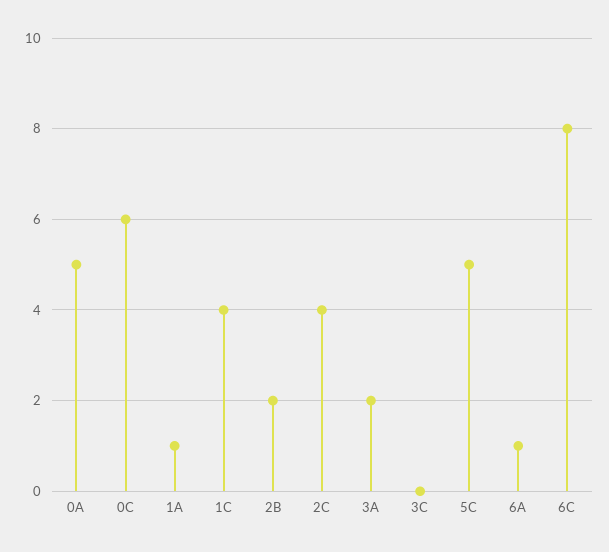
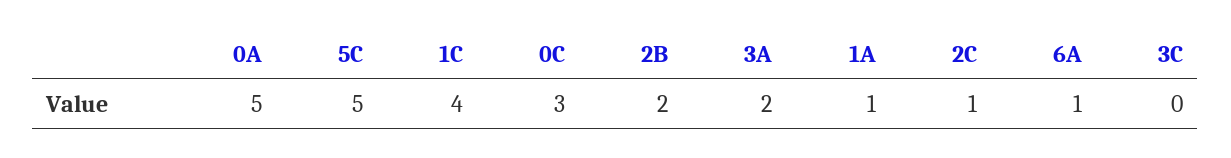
  {
    "0A": 5,
-   "0C": 6,
+   "0C": 3,
    "1A": 1,
    "1C": 4,
    "2B": 2,
-   "2C": 4,
+   "2C": 1,
    "3A": 2,
    "3C": 0,
    "5C": 5,
-   "6A": 1,
+   "6A": 1
-   "6C": 8
  }

